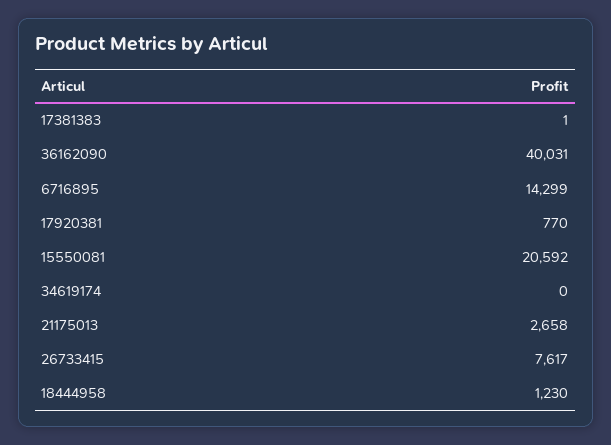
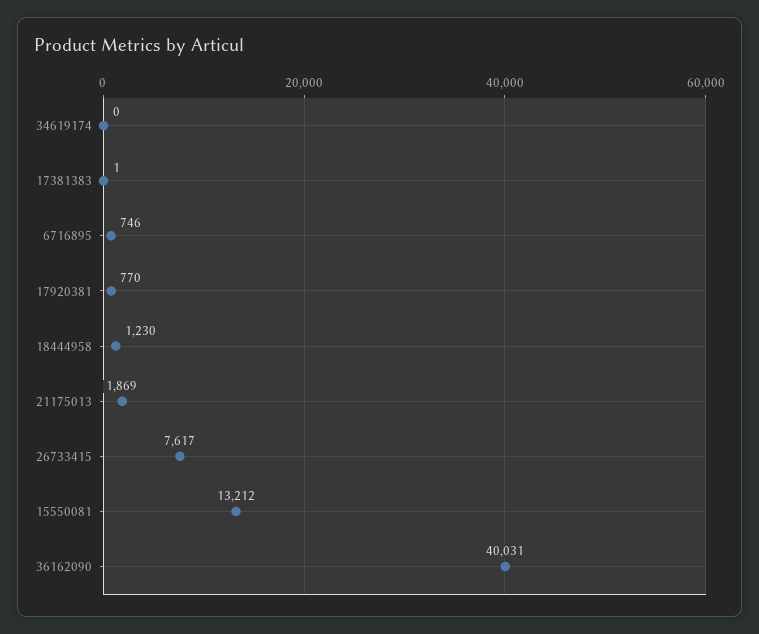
  {
    "17381383": 1,
    "36162090": 40031,
-   "6716895": 14299,
+   "6716895": 746,
    "17920381": 770,
-   "15550081": 20592,
+   "15550081": 13212,
    "34619174": 0,
-   "21175013": 2658,
+   "21175013": 1869,
    "26733415": 7617,
    "18444958": 1230
  }

